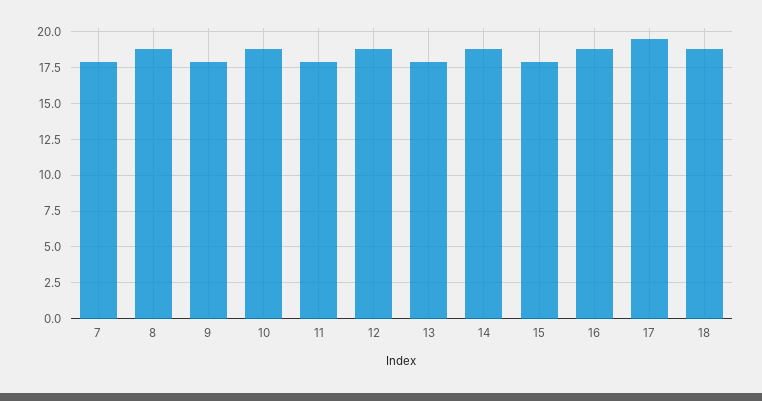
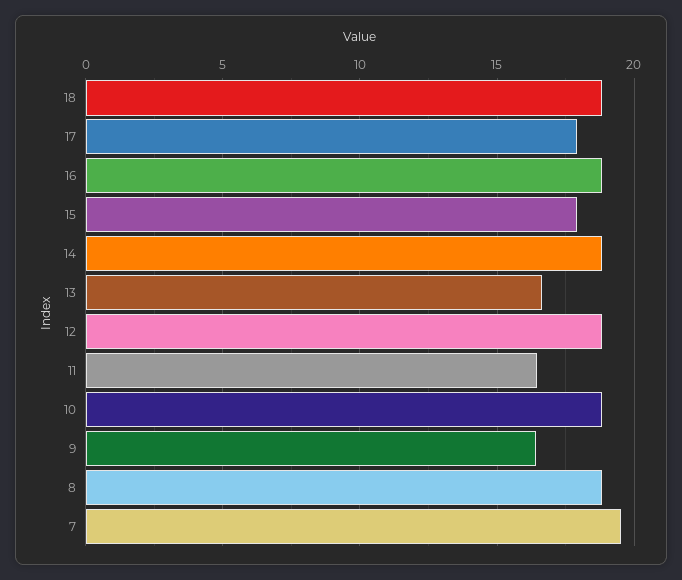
  {
-   "7": 18,
+   "7": 19.5,
    "8": 19,
-   "9": 18,
+   "9": 16.5,
    "10": 19,
-   "11": 18,
+   "11": 16.5,
    "12": 19,
-   "13": 18,
+   "13": 16.5,
    "14": 19,
    "15": 18,
    "16": 19,
-   "17": 19.5,
+   "17": 18,
    "18": 19
  }

